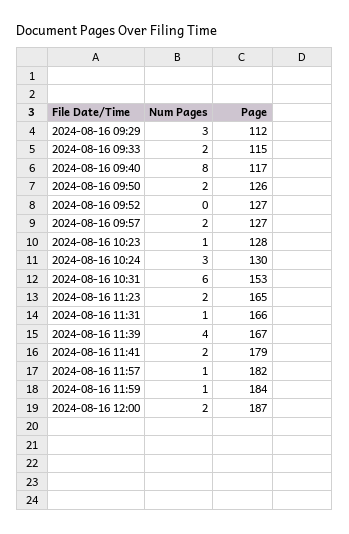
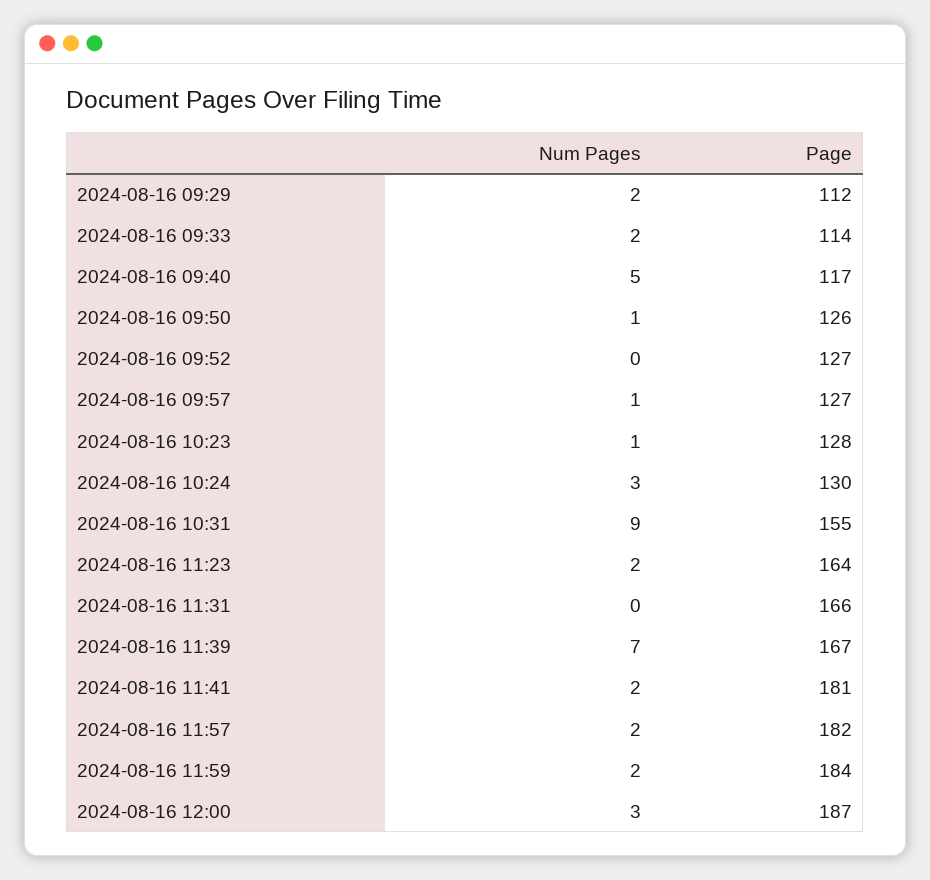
  {
    "Num Pages": {
-     "2024-08-16 09:29": 3,
+     "2024-08-16 09:29": 2,
      "2024-08-16 09:33": 2,
-     "2024-08-16 09:40": 8,
+     "2024-08-16 09:40": 5,
-     "2024-08-16 09:50": 2,
+     "2024-08-16 09:50": 1,
      "2024-08-16 09:52": 0,
-     "2024-08-16 09:57": 2,
+     "2024-08-16 09:57": 1,
      "2024-08-16 10:23": 1,
      "2024-08-16 10:24": 3,
-     "2024-08-16 10:31": 6,
+     "2024-08-16 10:31": 9,
      "2024-08-16 11:23": 2,
-     "2024-08-16 11:31": 1,
+     "2024-08-16 11:31": 0,
-     "2024-08-16 11:39": 4,
+     "2024-08-16 11:39": 7,
      "2024-08-16 11:41": 2,
-     "2024-08-16 11:57": 1,
+     "2024-08-16 11:57": 2,
-     "2024-08-16 11:59": 1,
+     "2024-08-16 11:59": 2,
-     "2024-08-16 12:00": 2
+     "2024-08-16 12:00": 3
    },
    "Page": {
      "2024-08-16 09:29": 112,
-     "2024-08-16 09:33": 115,
+     "2024-08-16 09:33": 114,
      "2024-08-16 09:40": 117,
      "2024-08-16 09:50": 126,
      "2024-08-16 09:52": 127,
      "2024-08-16 09:57": 127,
      "2024-08-16 10:23": 128,
      "2024-08-16 10:24": 130,
-     "2024-08-16 10:31": 153,
+     "2024-08-16 10:31": 155,
-     "2024-08-16 11:23": 165,
+     "2024-08-16 11:23": 164,
      "2024-08-16 11:31": 166,
      "2024-08-16 11:39": 167,
-     "2024-08-16 11:41": 179,
+     "2024-08-16 11:41": 181,
      "2024-08-16 11:57": 182,
      "2024-08-16 11:59": 184,
      "2024-08-16 12:00": 187
    }
  }

